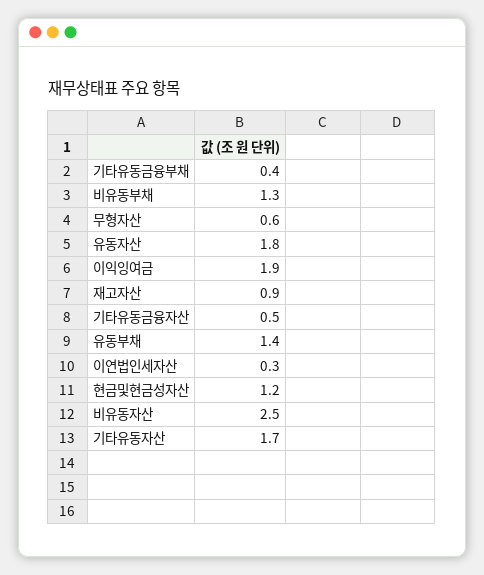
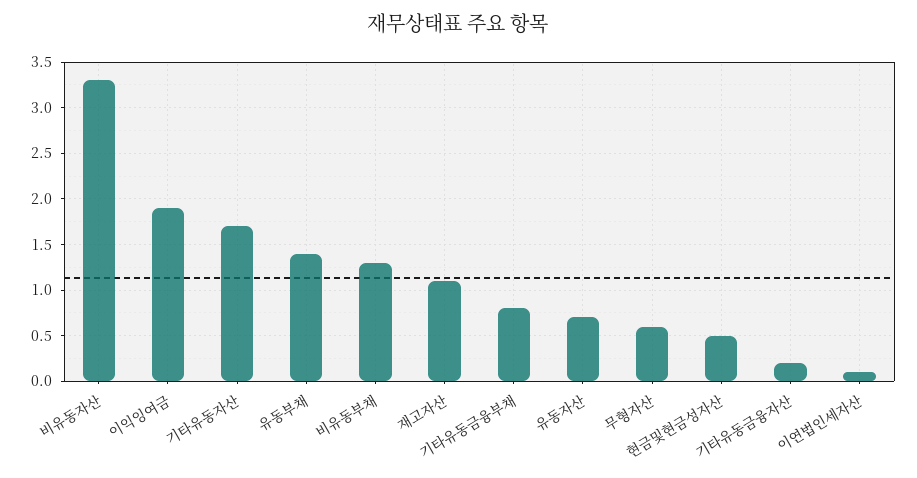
  {
-   "기타유동금융부채": 0.4,
+   "기타유동금융부채": 0.8,
    "비유동부채": 1.3,
    "무형자산": 0.6,
-   "유동자산": 1.8,
+   "유동자산": 0.7,
    "이익잉여금": 1.9,
-   "재고자산": 0.9,
+   "재고자산": 1.1,
-   "기타유동금융자산": 0.5,
+   "기타유동금융자산": 0.2,
    "유동부채": 1.4,
-   "이연법인세자산": 0.3,
+   "이연법인세자산": 0.1,
-   "현금및현금성자산": 1.2,
+   "현금및현금성자산": 0.5,
-   "비유동자산": 2.5,
+   "비유동자산": 3.3,
    "기타유동자산": 1.7
  }

